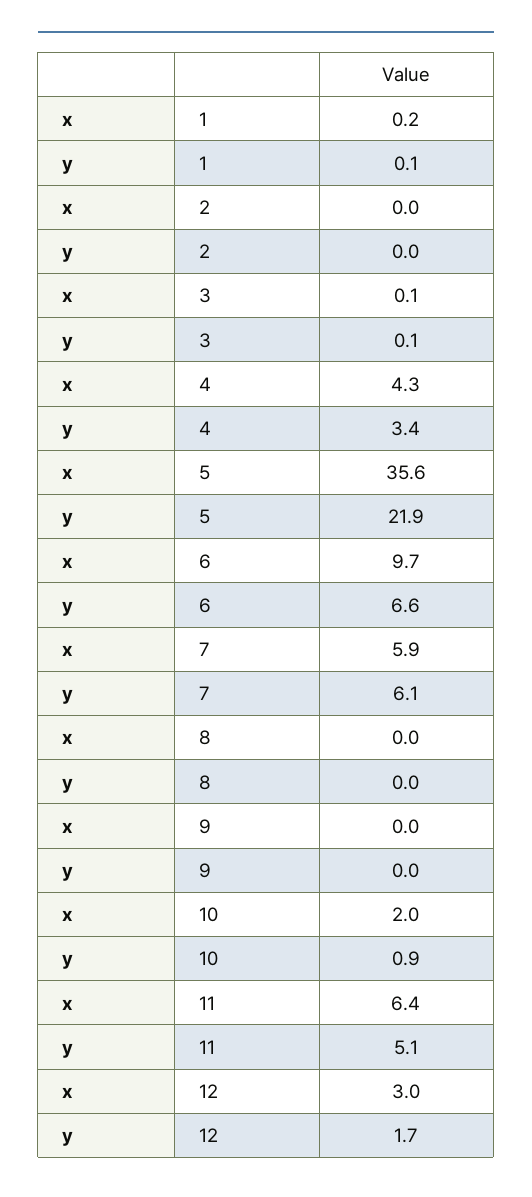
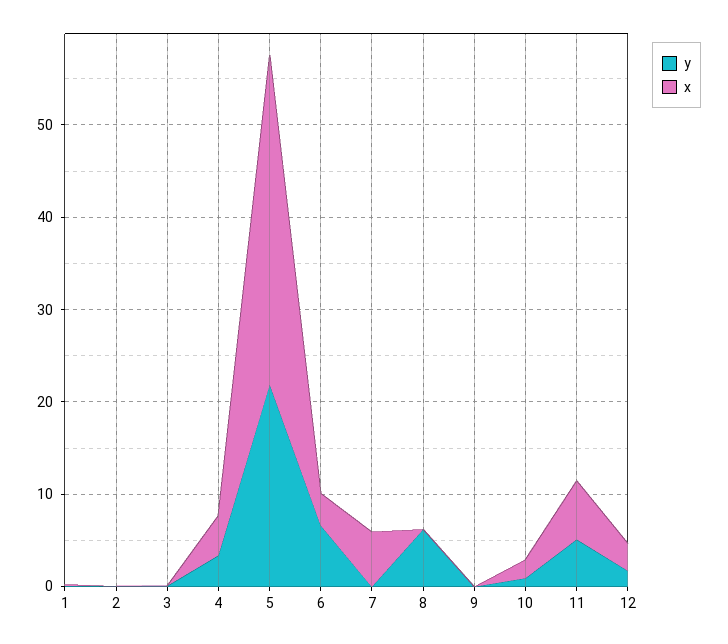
  {
    "x": {
      "1": 0.2,
      "2": 0,
      "3": 0.1,
      "4": 4.3,
      "5": 35.6,
-     "6": 9.7,
+     "6": 4,
      "7": 5.9,
      "8": 0,
      "9": 0,
      "10": 2,
      "11": 6.4,
      "12": 3
    },
    "y": {
      "1": 0.1,
      "2": 0,
      "3": 0.1,
      "4": 3.4,
      "5": 21.9,
      "6": 6.6,
-     "7": 6.1,
+     "7": 0,
-     "8": 0,
+     "8": 6,
      "9": 0,
      "10": 0.9,
      "11": 5.1,
      "12": 1.7
    }
  }

